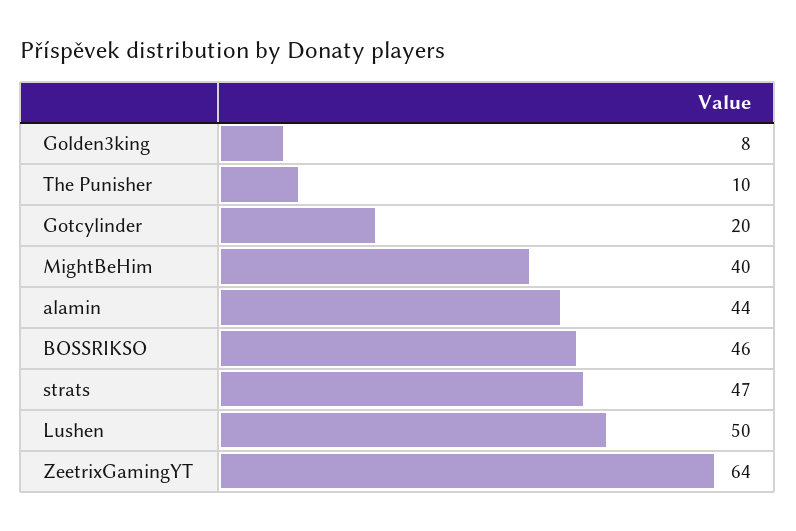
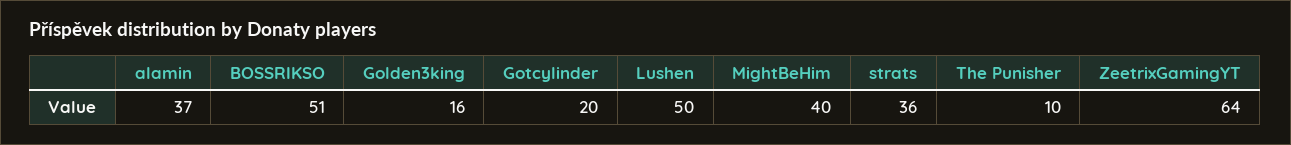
  {
-   "Golden3king": 8,
+   "Golden3king": 16,
    "The Punisher": 10,
    "Gotcylinder": 20,
    "MightBeHim": 40,
-   "alamin": 44,
+   "alamin": 37,
-   "BOSSRIKSO": 46,
+   "BOSSRIKSO": 51,
-   "strats": 47,
+   "strats": 36,
    "Lushen": 50,
    "ZeetrixGamingYT": 64
  }

